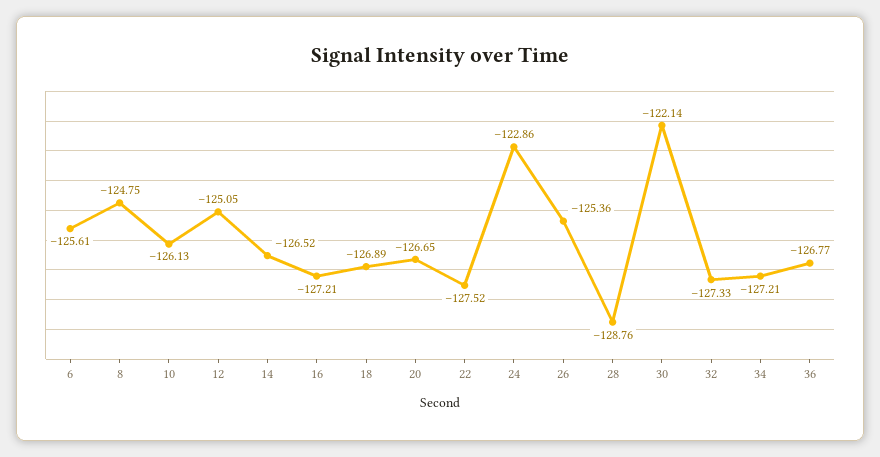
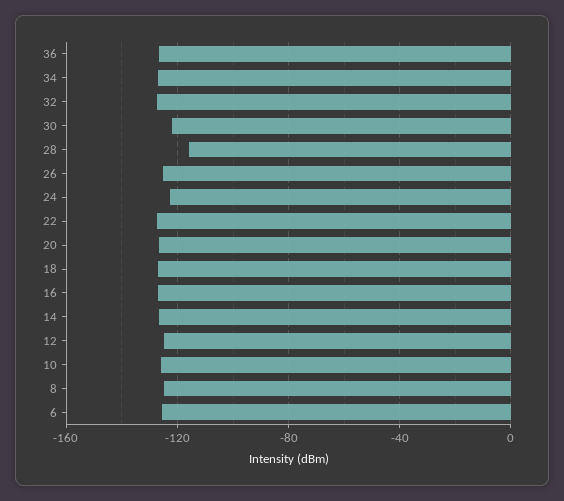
  {
    "6": -125.61,
    "8": -124.75,
    "10": -126.13,
    "12": -125.05,
    "14": -126.52,
    "16": -127.21,
    "18": -126.89,
    "20": -126.65,
    "22": -127.52,
    "24": -122.86,
    "26": -125.36,
-   "28": -128.76,
+   "28": -115,
    "30": -122.14,
    "32": -127.33,
    "34": -127.21,
    "36": -126.77
  }

